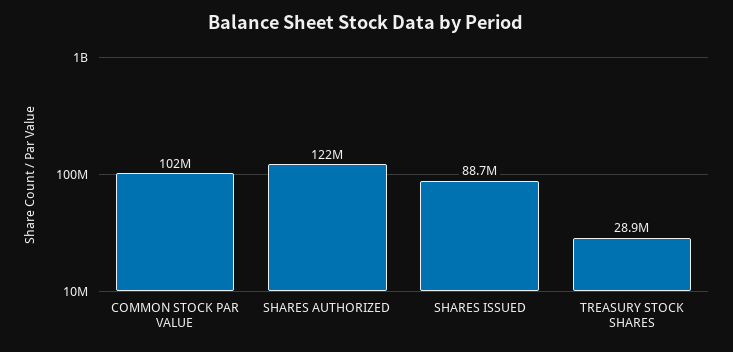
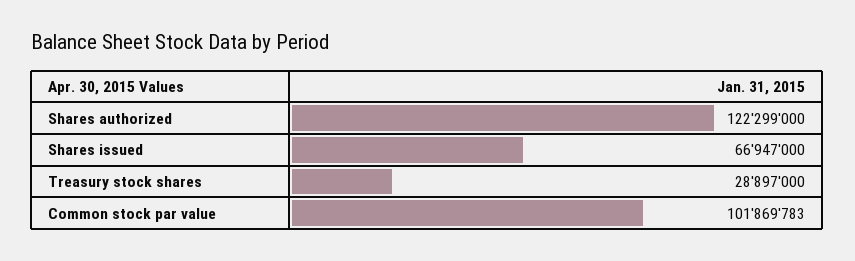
  {
    "COMMON STOCK PAR VALUE": 101869783,
    "SHARES AUTHORIZED": 122299000,
-   "SHARES ISSUED": 88700000,
+   "SHARES ISSUED": 66947000,
    "TREASURY STOCK SHARES": 28897000
  }

